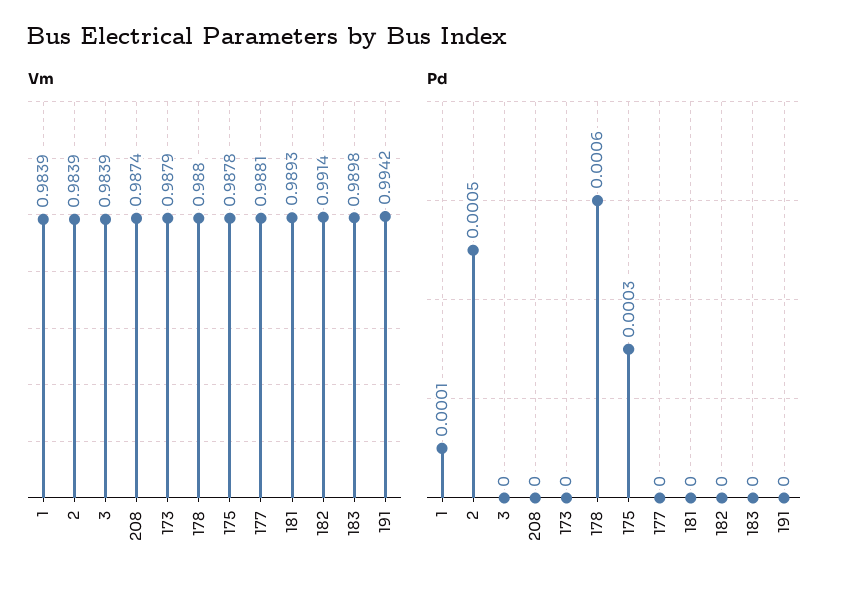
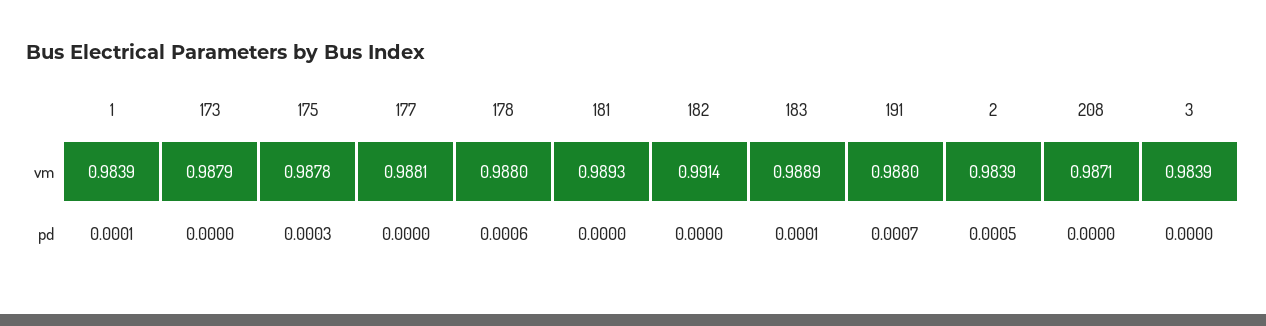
  {
    "Vm": {
      "1": 0.9839,
      "2": 0.9839,
      "3": 0.9839,
-     "208": 0.9874,
+     "208": 0.9871,
      "173": 0.9879,
      "178": 0.988,
      "175": 0.9878,
      "177": 0.9881,
      "181": 0.9893,
      "182": 0.9914,
-     "183": 0.9898,
+     "183": 0.9889,
-     "191": 0.9942
+     "191": 0.988
    },
    "Pd": {
      "1": 0.0001,
      "2": 0.0005,
      "3": 0,
      "208": 0,
      "173": 0,
      "178": 0.0006,
      "175": 0.0003,
      "177": 0,
      "181": 0,
      "182": 0,
-     "183": 0,
+     "183": 0.0001,
-     "191": 0
+     "191": 0.0007
    }
  }

